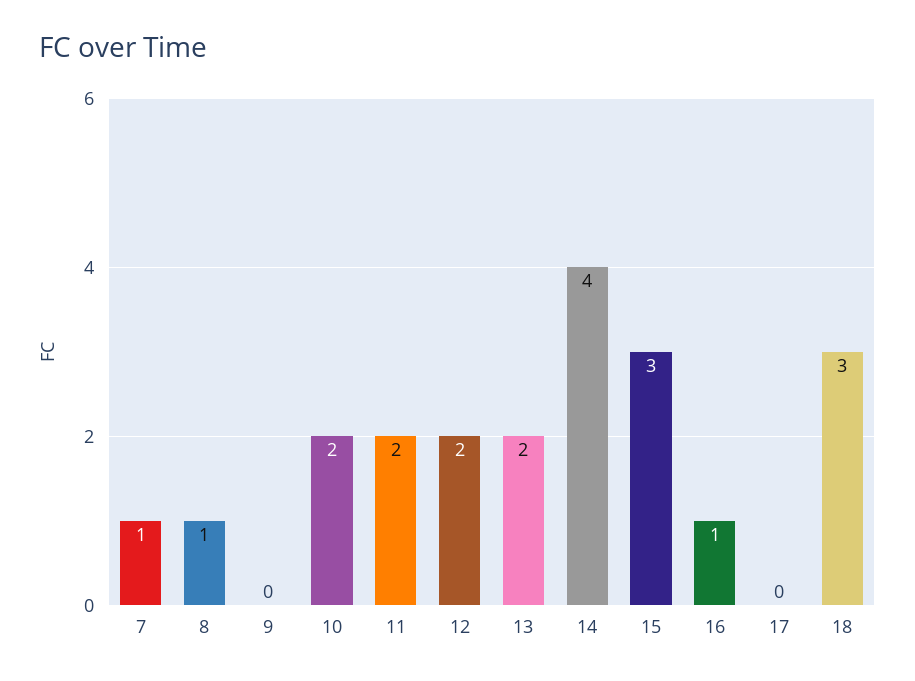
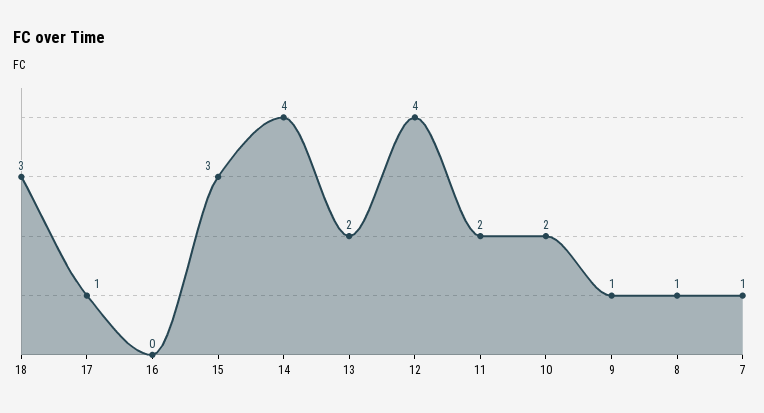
  {
    "7": 1,
    "8": 1,
-   "9": 0,
+   "9": 1,
    "10": 2,
    "11": 2,
-   "12": 2,
+   "12": 4,
    "13": 2,
    "14": 4,
    "15": 3,
-   "16": 1,
+   "16": 0,
-   "17": 0,
+   "17": 1,
    "18": 3
  }

